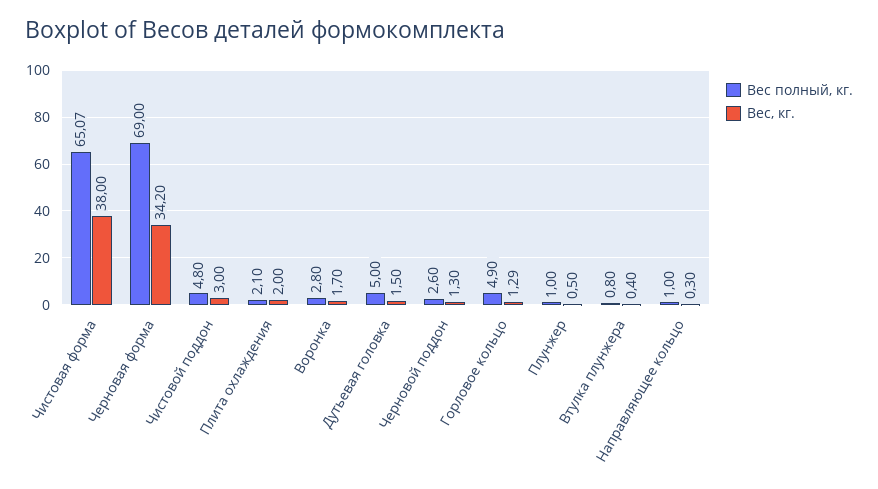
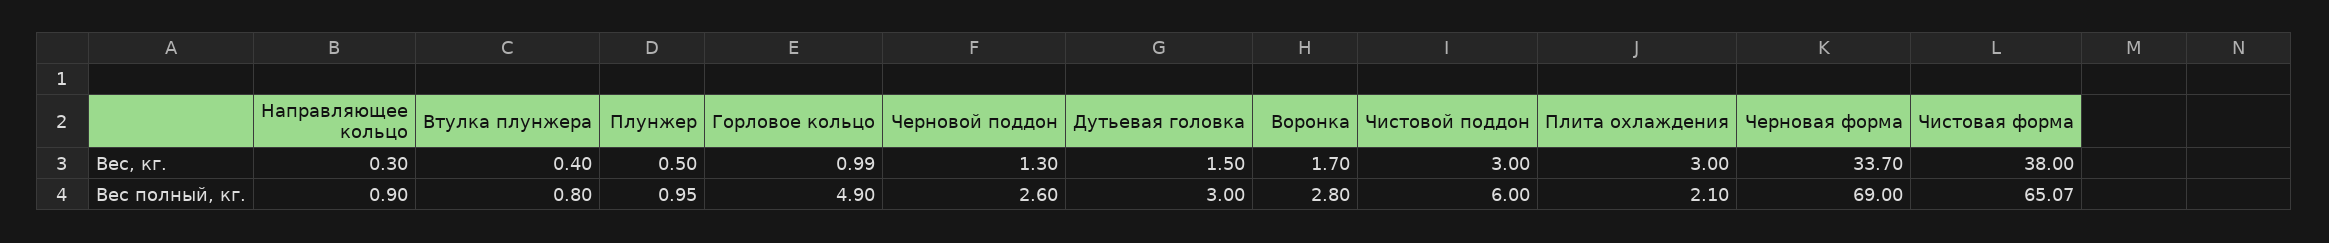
  {
    "Вес полный, кг.": {
      "Чистовая форма": 65.07,
      "Черновая форма": 69,
-     "Чистовой поддон": 4.8,
+     "Чистовой поддон": 6,
      "Плита охлаждения": 2.1,
      "Воронка": 2.8,
-     "Дутьевая головка": 5,
+     "Дутьевая головка": 3,
      "Черновой поддон": 2.6,
      "Горловое кольцо": 4.9,
-     "Плунжер": 1,
+     "Плунжер": 0.95,
      "Втулка плунжера": 0.8,
-     "Направляющее кольцо": 1
+     "Направляющее кольцо": 0.9
    },
    "Вес, кг.": {
      "Чистовая форма": 38,
-     "Черновая форма": 34.2,
+     "Черновая форма": 33.7,
      "Чистовой поддон": 3,
-     "Плита охлаждения": 2,
+     "Плита охлаждения": 3,
      "Воронка": 1.7,
      "Дутьевая головка": 1.5,
      "Черновой поддон": 1.3,
-     "Горловое кольцо": 1.29,
+     "Горловое кольцо": 0.99,
      "Плунжер": 0.5,
      "Втулка плунжера": 0.4,
      "Направляющее кольцо": 0.3
    }
  }

